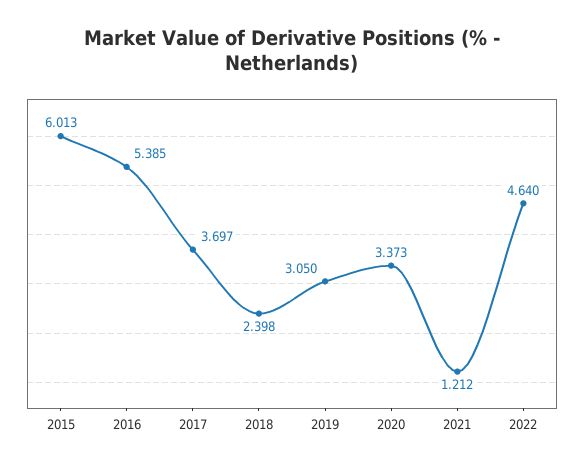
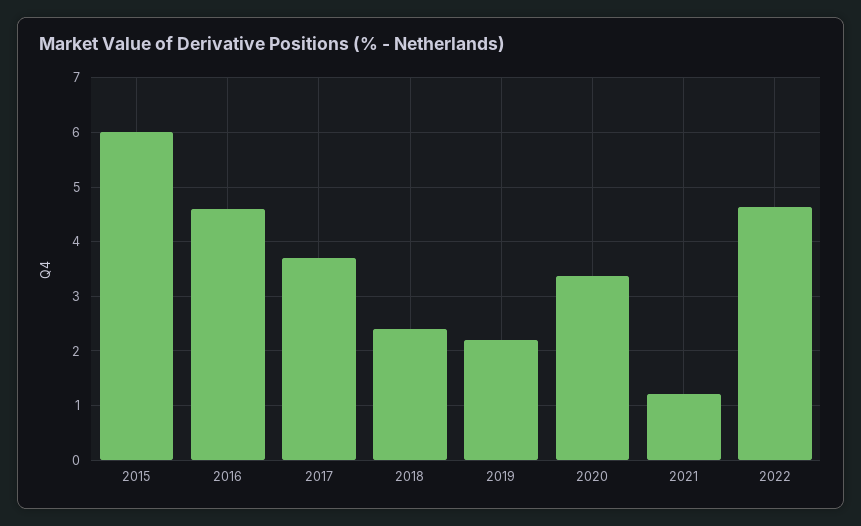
  {
    "2015": 6.013,
-   "2016": 5.385,
+   "2016": 4.6,
    "2017": 3.697,
    "2018": 2.398,
-   "2019": 3.05,
+   "2019": 2.2,
    "2020": 3.373,
    "2021": 1.212,
    "2022": 4.64
  }

